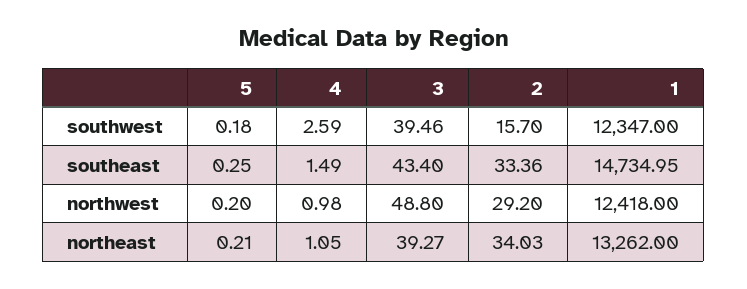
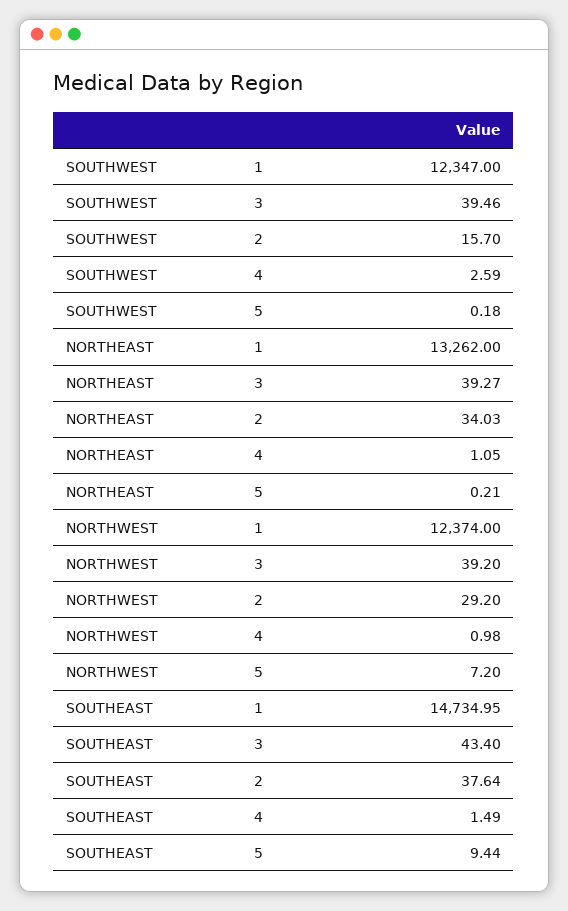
  {
    "5": {
      "southwest": 0.18,
-     "southeast": 0.25,
+     "southeast": 9.44,
-     "northwest": 0.2,
+     "northwest": 7.2,
      "northeast": 0.21
    },
    "4": {
      "southwest": 2.59,
      "southeast": 1.49,
      "northwest": 0.98,
      "northeast": 1.05
    },
    "3": {
      "southwest": 39.46,
      "southeast": 43.4,
-     "northwest": 48.8,
+     "northwest": 39.2,
      "northeast": 39.27
    },
    "2": {
      "southwest": 15.7,
-     "southeast": 33.36,
+     "southeast": 37.64,
      "northwest": 29.2,
      "northeast": 34.03
    },
    "1": {
      "southwest": 12347,
      "southeast": 14734.95,
-     "northwest": 12418,
+     "northwest": 12374,
      "northeast": 13262
    }
  }

